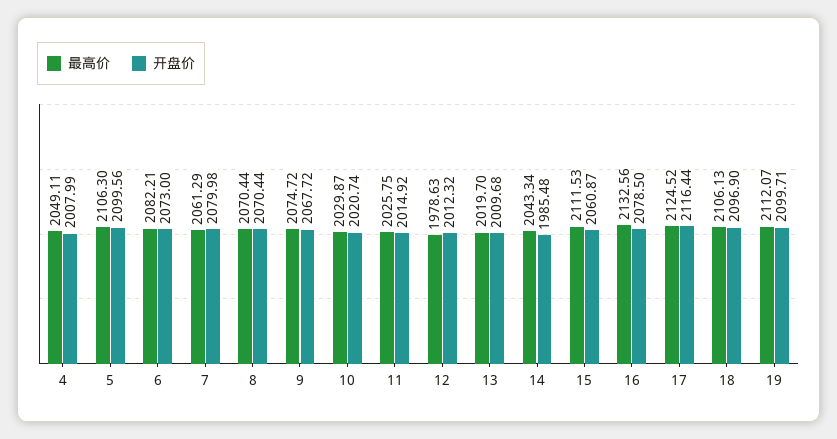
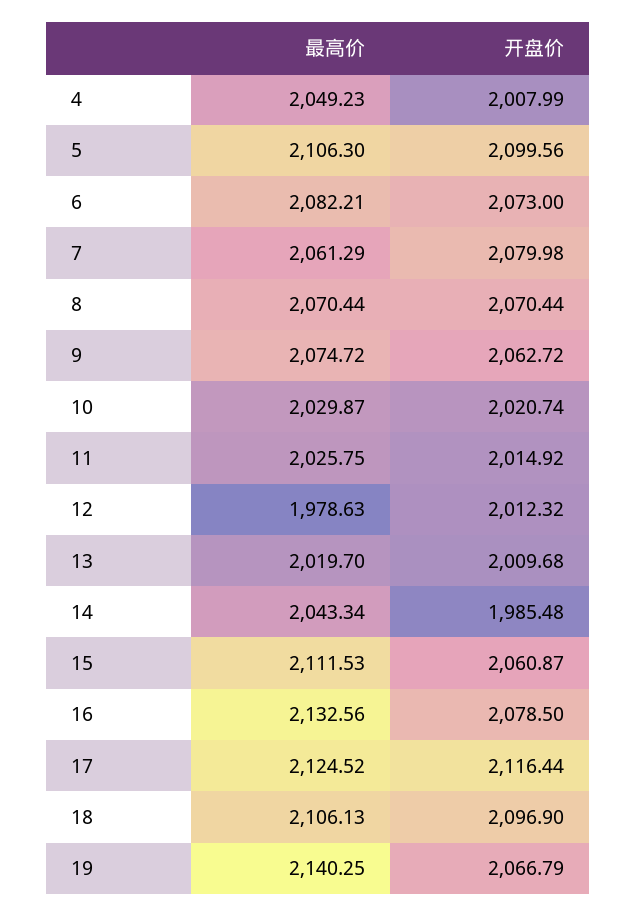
  {
    "最高价": {
-     "4": 2049.11,
+     "4": 2049.23,
      "5": 2106.3,
      "6": 2082.21,
      "7": 2061.29,
      "8": 2070.44,
      "9": 2074.72,
      "10": 2029.87,
      "11": 2025.75,
      "12": 1978.63,
      "13": 2019.7,
      "14": 2043.34,
      "15": 2111.53,
      "16": 2132.56,
      "17": 2124.52,
      "18": 2106.13,
-     "19": 2112.07
+     "19": 2140.25
    },
    "开盘价": {
      "4": 2007.99,
      "5": 2099.56,
      "6": 2073,
      "7": 2079.98,
      "8": 2070.44,
-     "9": 2067.72,
+     "9": 2062.72,
      "10": 2020.74,
      "11": 2014.92,
      "12": 2012.32,
      "13": 2009.68,
      "14": 1985.48,
      "15": 2060.87,
      "16": 2078.5,
      "17": 2116.44,
      "18": 2096.9,
-     "19": 2099.71
+     "19": 2066.79
    }
  }

